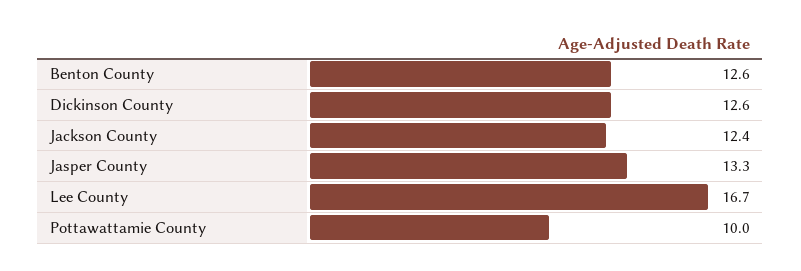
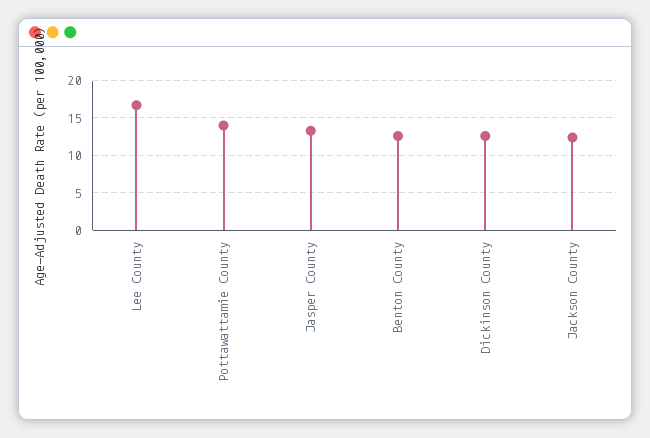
  {
    "Benton County": 12.6,
    "Dickinson County": 12.6,
    "Jackson County": 12.4,
    "Jasper County": 13.3,
    "Lee County": 16.7,
-   "Pottawattamie County": 10
+   "Pottawattamie County": 14
  }

